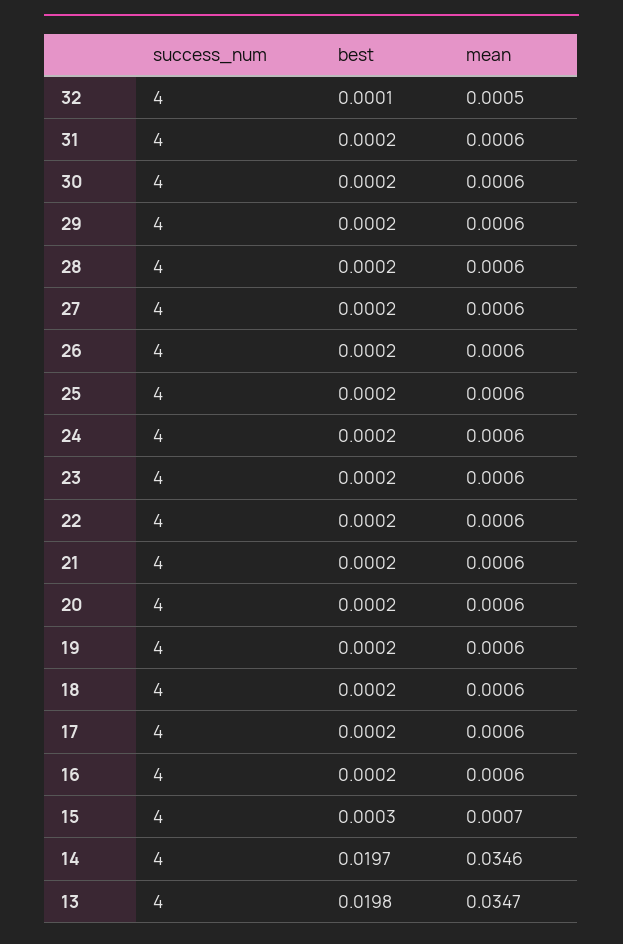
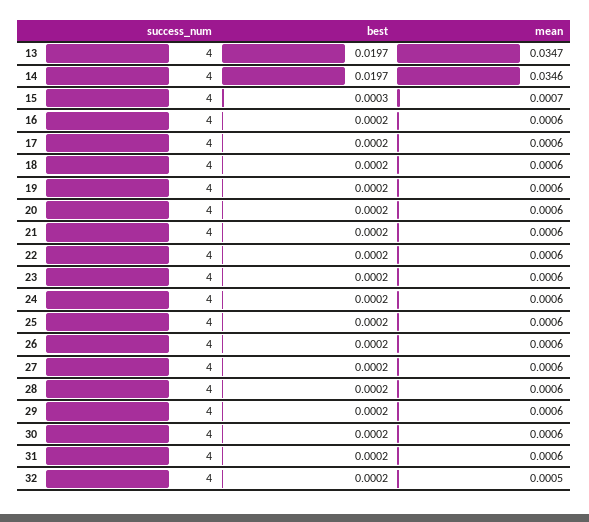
  {
    "success_num": {
      "32": 4,
      "31": 4,
      "30": 4,
      "29": 4,
      "28": 4,
      "27": 4,
      "26": 4,
      "25": 4,
      "24": 4,
      "23": 4,
      "22": 4,
      "21": 4,
      "20": 4,
      "19": 4,
      "18": 4,
      "17": 4,
      "16": 4,
      "15": 4,
      "14": 4,
      "13": 4
    },
    "best": {
-     "32": 0.0001,
+     "32": 0.0002,
      "31": 0.0002,
      "30": 0.0002,
      "29": 0.0002,
      "28": 0.0002,
      "27": 0.0002,
      "26": 0.0002,
      "25": 0.0002,
      "24": 0.0002,
      "23": 0.0002,
      "22": 0.0002,
      "21": 0.0002,
      "20": 0.0002,
      "19": 0.0002,
      "18": 0.0002,
      "17": 0.0002,
      "16": 0.0002,
      "15": 0.0003,
      "14": 0.0197,
-     "13": 0.0198
+     "13": 0.0197
    },
    "mean": {
      "32": 0.0005,
      "31": 0.0006,
      "30": 0.0006,
      "29": 0.0006,
      "28": 0.0006,
      "27": 0.0006,
      "26": 0.0006,
      "25": 0.0006,
      "24": 0.0006,
      "23": 0.0006,
      "22": 0.0006,
      "21": 0.0006,
      "20": 0.0006,
      "19": 0.0006,
      "18": 0.0006,
      "17": 0.0006,
      "16": 0.0006,
      "15": 0.0007,
      "14": 0.0346,
      "13": 0.0347
    }
  }

